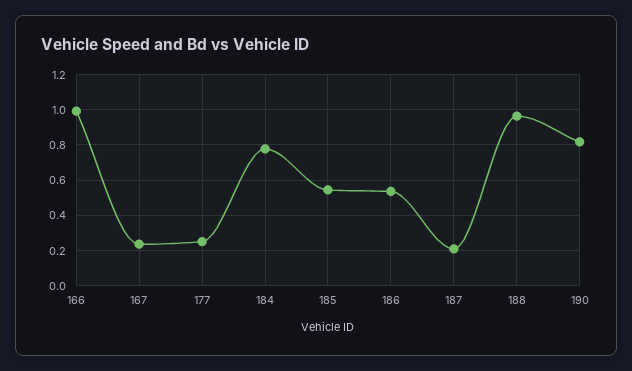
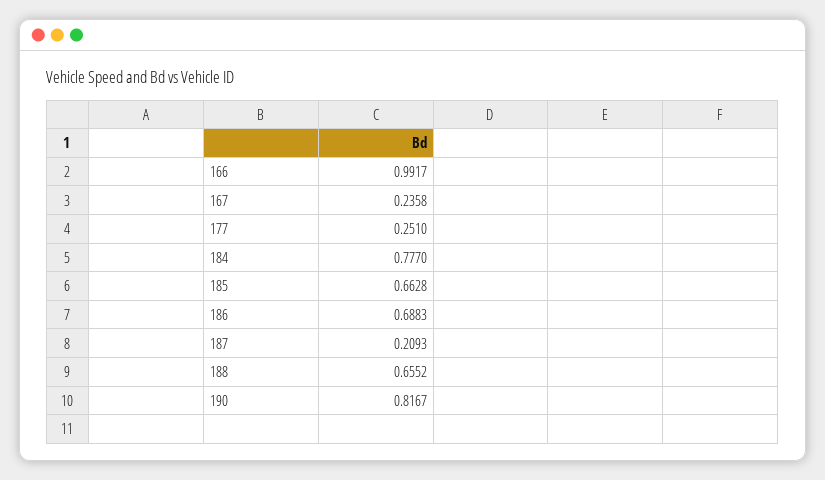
  {
    "166": 0.9917,
    "167": 0.2358,
    "177": 0.251,
    "184": 0.777,
-   "185": 0.55,
+   "185": 0.6628,
-   "186": 0.55,
+   "186": 0.6883,
    "187": 0.2093,
-   "188": 0.95,
+   "188": 0.6552,
    "190": 0.8167
  }

